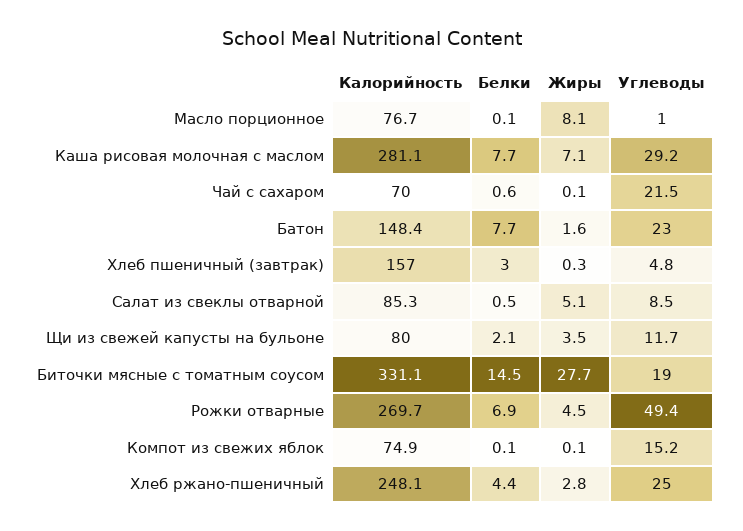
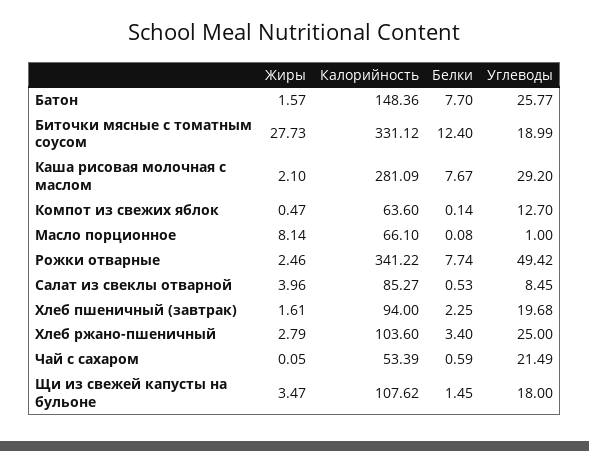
  {
    "Калорийность": {
-     "Масло порционное": 76.7,
+     "Масло порционное": 66.1,
      "Каша рисовая молочная с маслом": 281.09,
-     "Чай с сахаром": 70,
+     "Чай с сахаром": 53.39,
      "Батон": 148.36,
-     "Хлеб пшеничный (завтрак)": 157,
+     "Хлеб пшеничный (завтрак)": 94,
      "Салат из свеклы отварной": 85.27,
-     "Щи из свежей капусты на бульоне": 80,
+     "Щи из свежей капусты на бульоне": 107.62,
      "Биточки мясные с томатным соусом": 331.12,
-     "Рожки отварные": 269.7,
+     "Рожки отварные": 341.22,
-     "Компот из свежих яблок": 74.9,
+     "Компот из свежих яблок": 63.6,
-     "Хлеб ржано-пшеничный": 248.1
+     "Хлеб ржано-пшеничный": 103.6
    },
    "Белки": {
      "Масло порционное": 0.08,
      "Каша рисовая молочная с маслом": 7.67,
      "Чай с сахаром": 0.59,
      "Батон": 7.7,
-     "Хлеб пшеничный (завтрак)": 3,
+     "Хлеб пшеничный (завтрак)": 2.25,
      "Салат из свеклы отварной": 0.53,
-     "Щи из свежей капусты на бульоне": 2.1,
+     "Щи из свежей капусты на бульоне": 1.45,
-     "Биточки мясные с томатным соусом": 14.5,
+     "Биточки мясные с томатным соусом": 12.4,
-     "Рожки отварные": 6.9,
+     "Рожки отварные": 7.74,
      "Компот из свежих яблок": 0.14,
-     "Хлеб ржано-пшеничный": 4.4
+     "Хлеб ржано-пшеничный": 3.4
    },
    "Жиры": {
      "Масло порционное": 8.14,
-     "Каша рисовая молочная с маслом": 7.1,
+     "Каша рисовая молочная с маслом": 2.1,
      "Чай с сахаром": 0.05,
      "Батон": 1.57,
-     "Хлеб пшеничный (завтрак)": 0.3,
+     "Хлеб пшеничный (завтрак)": 1.61,
-     "Салат из свеклы отварной": 5.1,
+     "Салат из свеклы отварной": 3.96,
      "Щи из свежей капусты на бульоне": 3.47,
      "Биточки мясные с томатным соусом": 27.73,
-     "Рожки отварные": 4.5,
+     "Рожки отварные": 2.46,
-     "Компот из свежих яблок": 0.1,
+     "Компот из свежих яблок": 0.47,
      "Хлеб ржано-пшеничный": 2.79
    },
    "Углеводы": {
      "Масло порционное": 1,
      "Каша рисовая молочная с маслом": 29.2,
      "Чай с сахаром": 21.49,
-     "Батон": 23,
+     "Батон": 25.77,
-     "Хлеб пшеничный (завтрак)": 4.8,
+     "Хлеб пшеничный (завтрак)": 19.68,
      "Салат из свеклы отварной": 8.45,
-     "Щи из свежей капусты на бульоне": 11.7,
+     "Щи из свежей капусты на бульоне": 18,
      "Биточки мясные с томатным соусом": 18.99,
      "Рожки отварные": 49.42,
-     "Компот из свежих яблок": 15.2,
+     "Компот из свежих яблок": 12.7,
      "Хлеб ржано-пшеничный": 25
    }
  }

